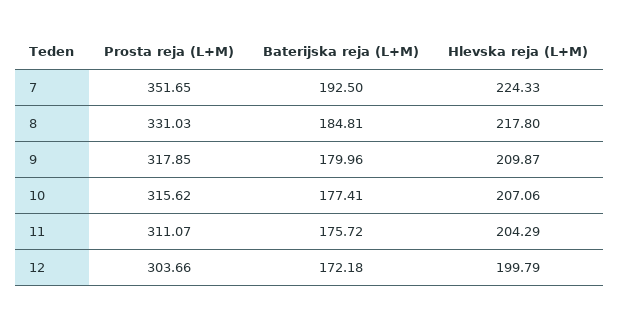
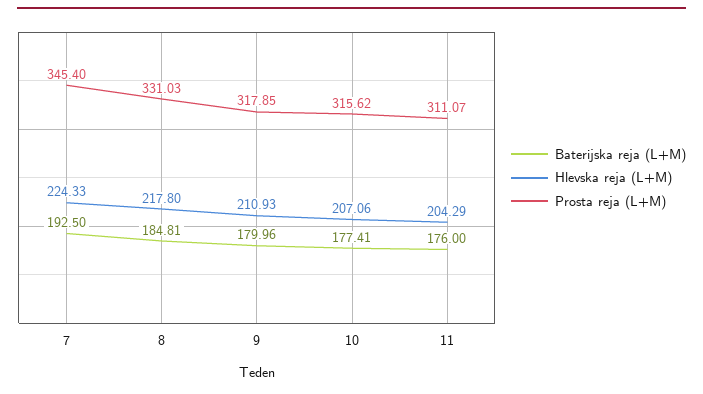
  {
    "Prosta reja (L+M)": {
-     "7": 351.65,
+     "7": 345.4,
      "8": 331.03,
      "9": 317.85,
      "10": 315.62,
-     "11": 311.07,
+     "11": 311.07
-     "12": 303.66
    },
    "Baterijska reja (L+M)": {
      "7": 192.5,
      "8": 184.81,
      "9": 179.96,
      "10": 177.41,
-     "11": 175.72,
+     "11": 176
-     "12": 172.18
    },
    "Hlevska reja (L+M)": {
      "7": 224.33,
      "8": 217.8,
-     "9": 209.87,
+     "9": 210.93,
      "10": 207.06,
-     "11": 204.29,
+     "11": 204.29
-     "12": 199.79
    }
  }

